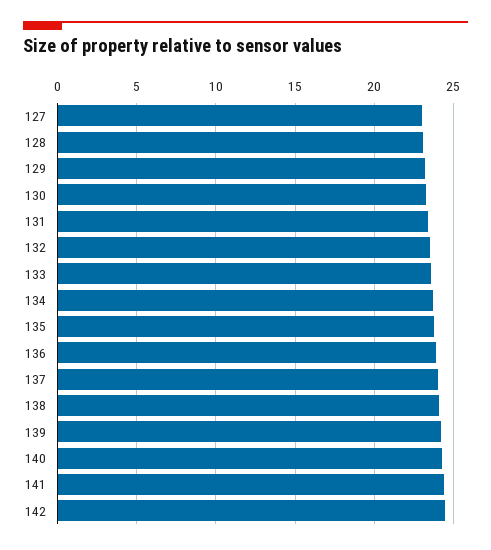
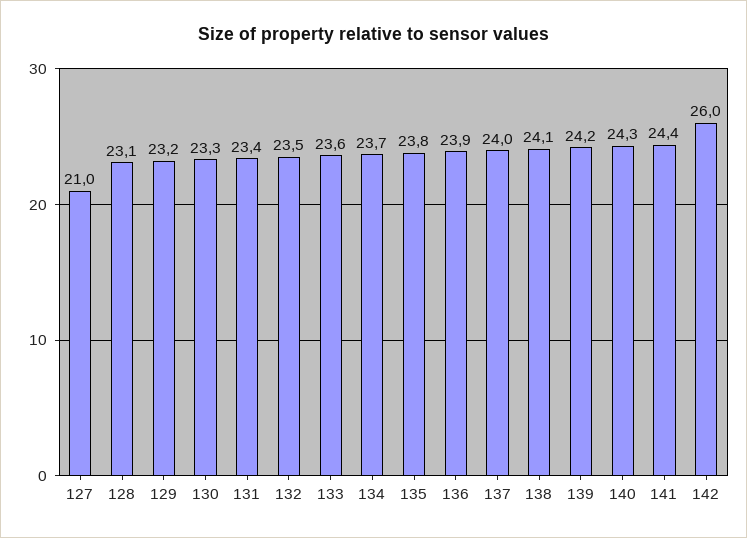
  {
-   "127": 23,
+   "127": 21,
    "128": 23.1,
    "129": 23.2,
    "130": 23.3,
    "131": 23.4,
    "132": 23.5,
    "133": 23.6,
    "134": 23.7,
    "135": 23.8,
    "136": 23.9,
    "137": 24,
    "138": 24.1,
    "139": 24.2,
    "140": 24.3,
    "141": 24.4,
-   "142": 24.5
+   "142": 26
  }

